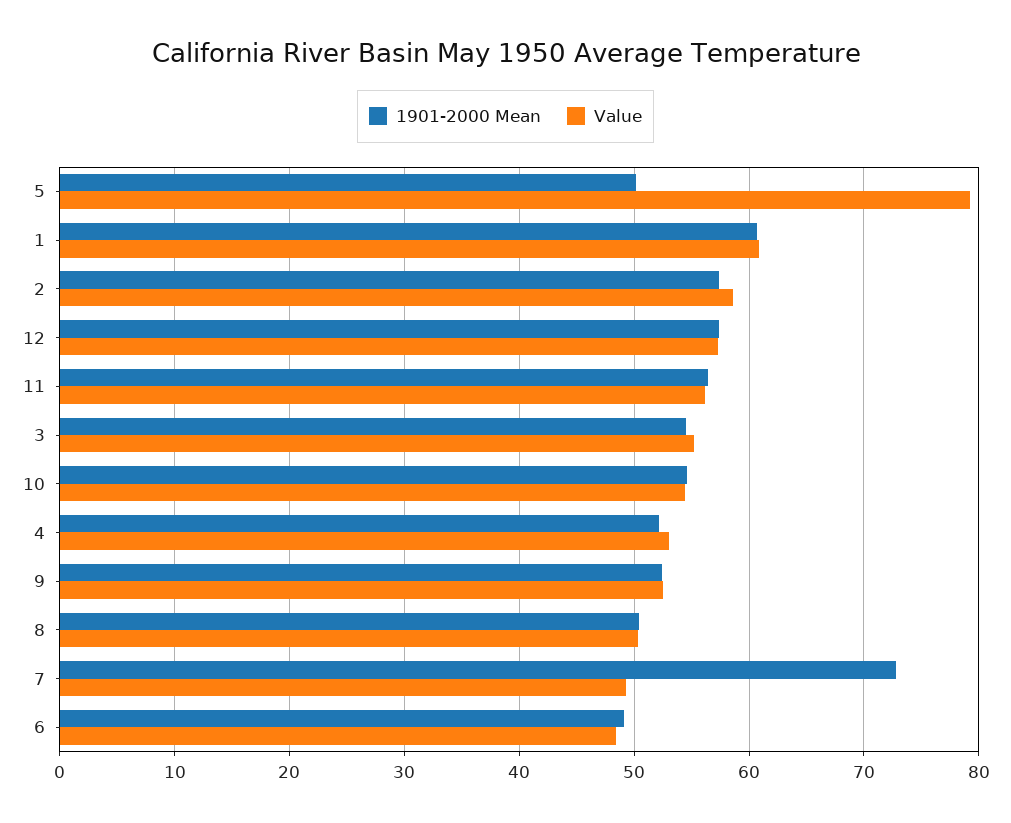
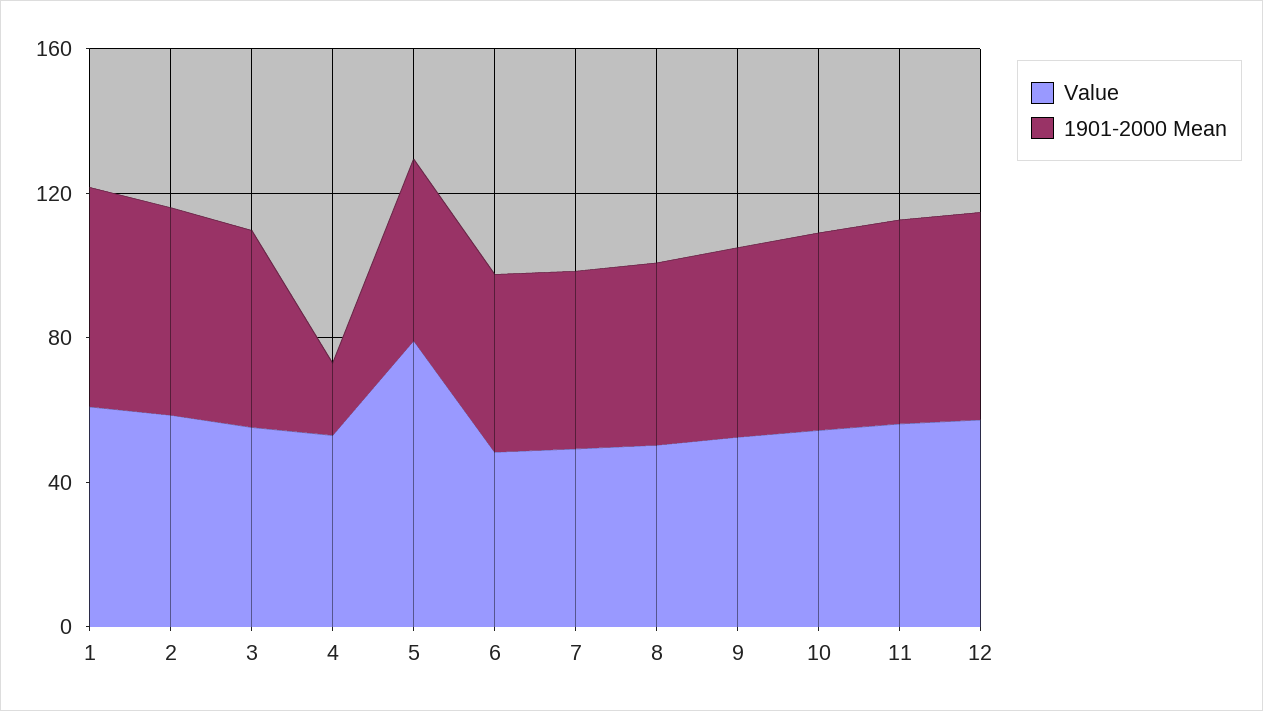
  {
    "1901-2000 Mean": {
      "5": 50,
      "1": 61,
      "2": 57,
      "12": 57,
      "11": 56,
      "3": 55,
      "10": 55,
-     "4": 52,
+     "4": 20,
      "9": 52,
      "8": 50,
-     "7": 73,
+     "7": 50,
      "6": 49
    },
    "Value": {
      "5": 79,
      "1": 61,
      "2": 59,
      "12": 57,
      "11": 56,
      "3": 55,
      "10": 54,
      "4": 53,
      "9": 53,
      "8": 50,
      "7": 49,
      "6": 48
    }
  }

